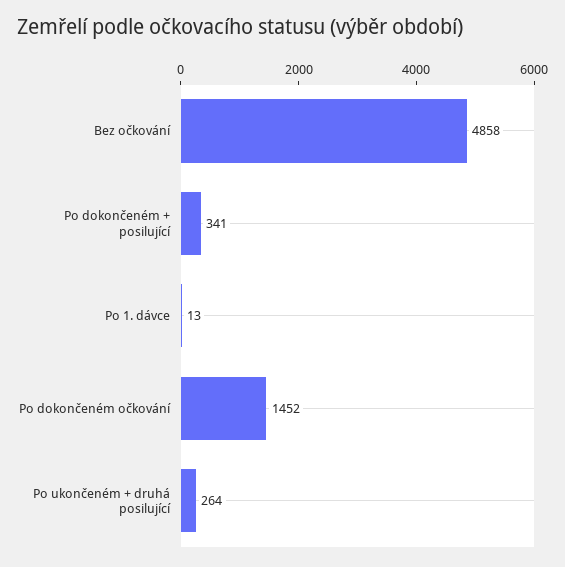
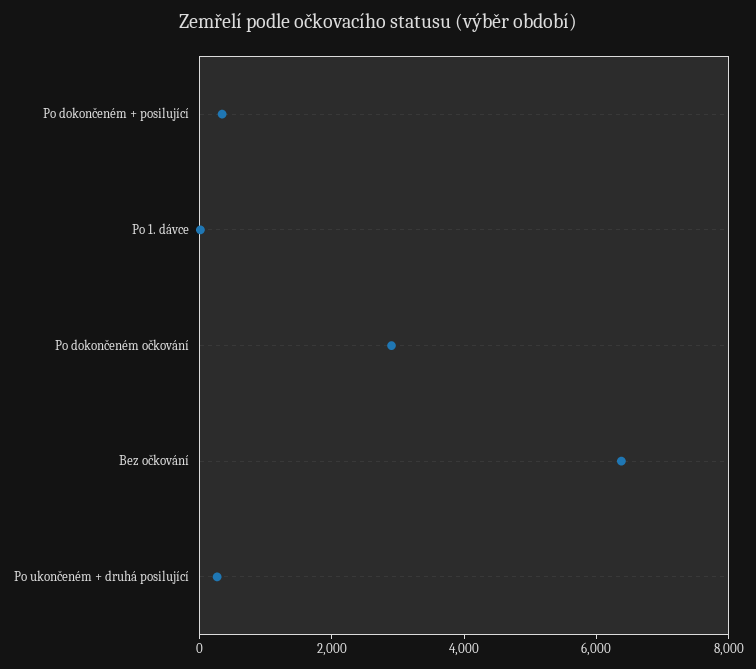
  {
-   "Bez očkování": 4858,
+   "Bez očkování": 6500,
    "Po dokončeném + posilující": 341,
    "Po 1. dávce": 13,
-   "Po dokončeném očkování": 1452,
+   "Po dokončeném očkování": 3000,
    "Po ukončeném + druhá posilující": 264
  }

